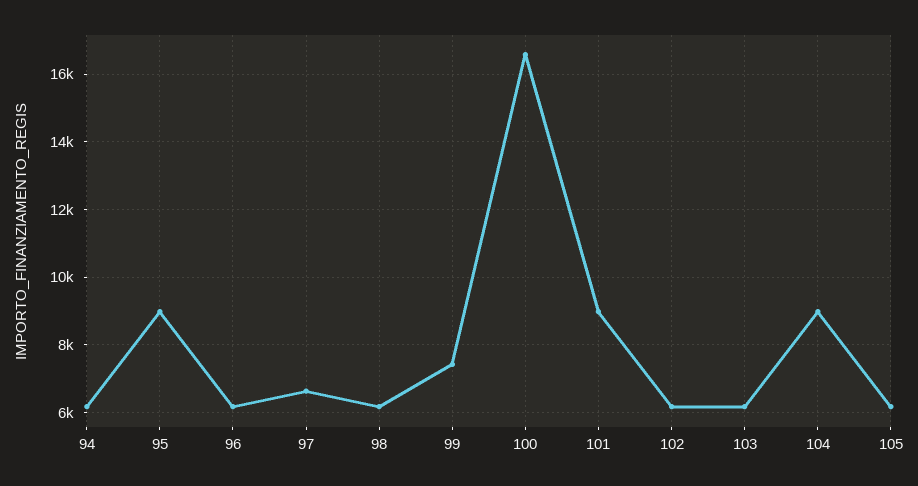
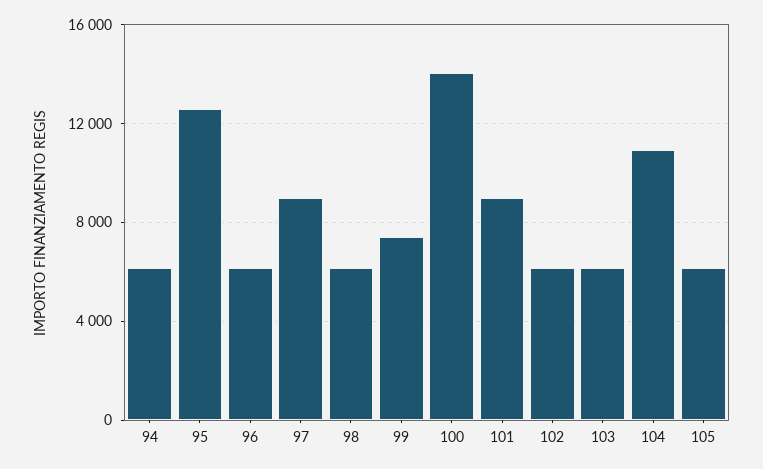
  {
    "94": 6200,
-   "95": 9000,
+   "95": 12500,
    "96": 6200,
-   "97": 6600,
+   "97": 9000,
    "98": 6200,
    "99": 7400,
-   "100": 16600,
+   "100": 14000,
    "101": 9000,
    "102": 6200,
    "103": 6200,
-   "104": 9000,
+   "104": 11000,
    "105": 6200
  }

